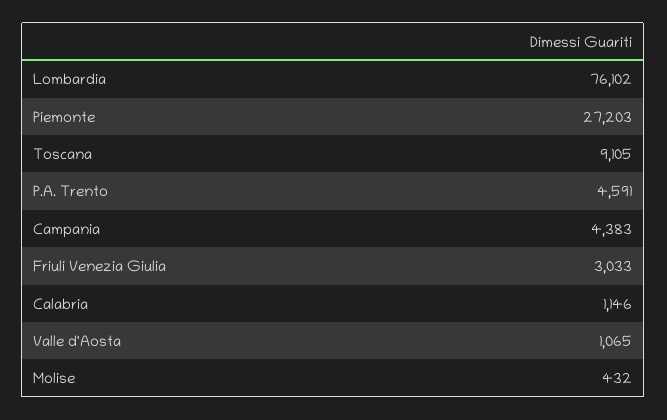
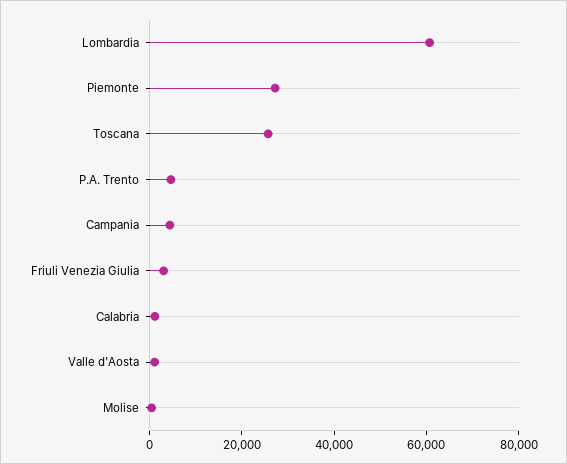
  {
-   "Lombardia": 76102,
+   "Lombardia": 60000,
    "Piemonte": 27203,
-   "Toscana": 9105,
+   "Toscana": 25000,
    "P.A. Trento": 4591,
    "Campania": 4383,
    "Friuli Venezia Giulia": 3033,
    "Calabria": 1146,
    "Valle d'Aosta": 1065,
    "Molise": 432
  }

